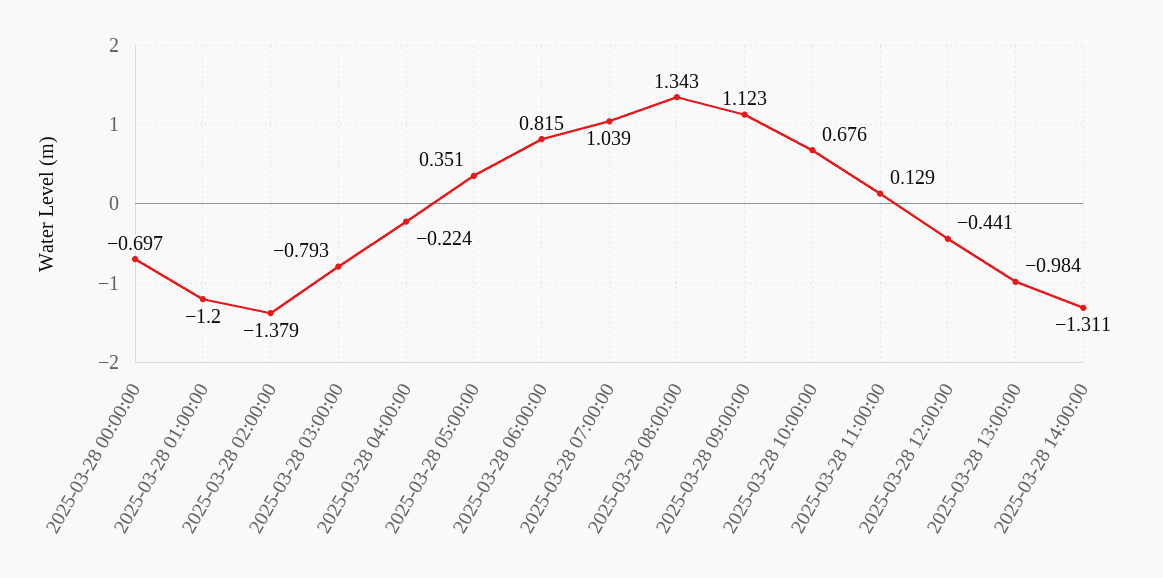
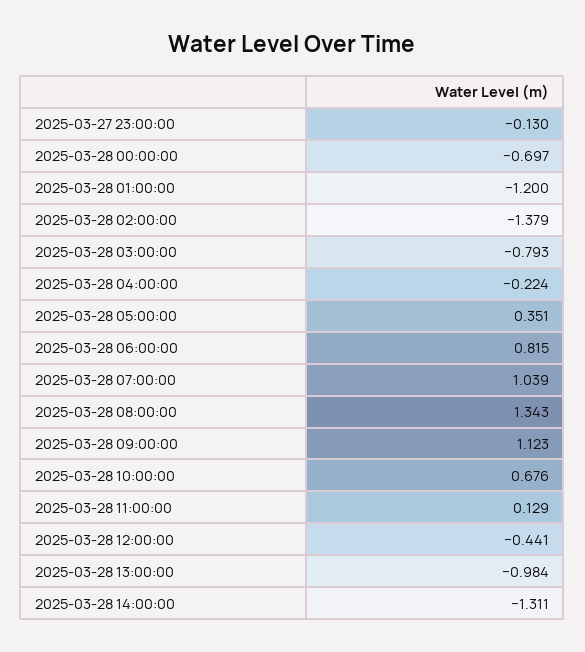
  {
    "2025-03-28 00:00:00": -0.697,
    "2025-03-28 01:00:00": -1.2,
    "2025-03-28 02:00:00": -1.379,
    "2025-03-28 03:00:00": -0.793,
    "2025-03-28 04:00:00": -0.224,
    "2025-03-28 05:00:00": 0.351,
    "2025-03-28 06:00:00": 0.815,
    "2025-03-28 07:00:00": 1.039,
    "2025-03-28 08:00:00": 1.343,
    "2025-03-28 09:00:00": 1.123,
    "2025-03-28 10:00:00": 0.676,
    "2025-03-28 11:00:00": 0.129,
    "2025-03-28 12:00:00": -0.441,
    "2025-03-28 13:00:00": -0.984,
-   "2025-03-28 14:00:00": -1.311
+   "2025-03-28 14:00:00": -1.311,
+   "2025-03-27 23:00:00": -0.13
  }

